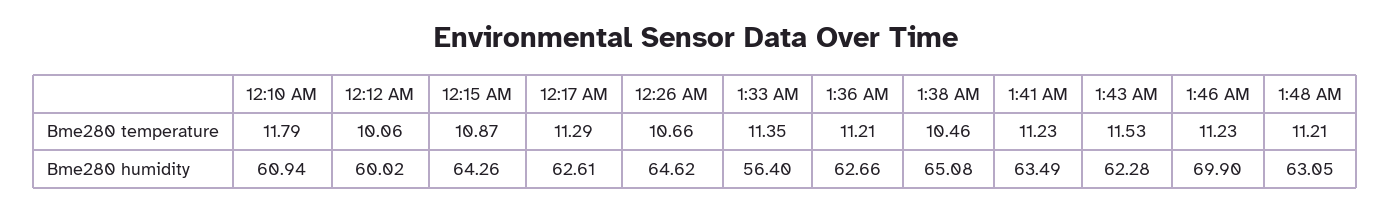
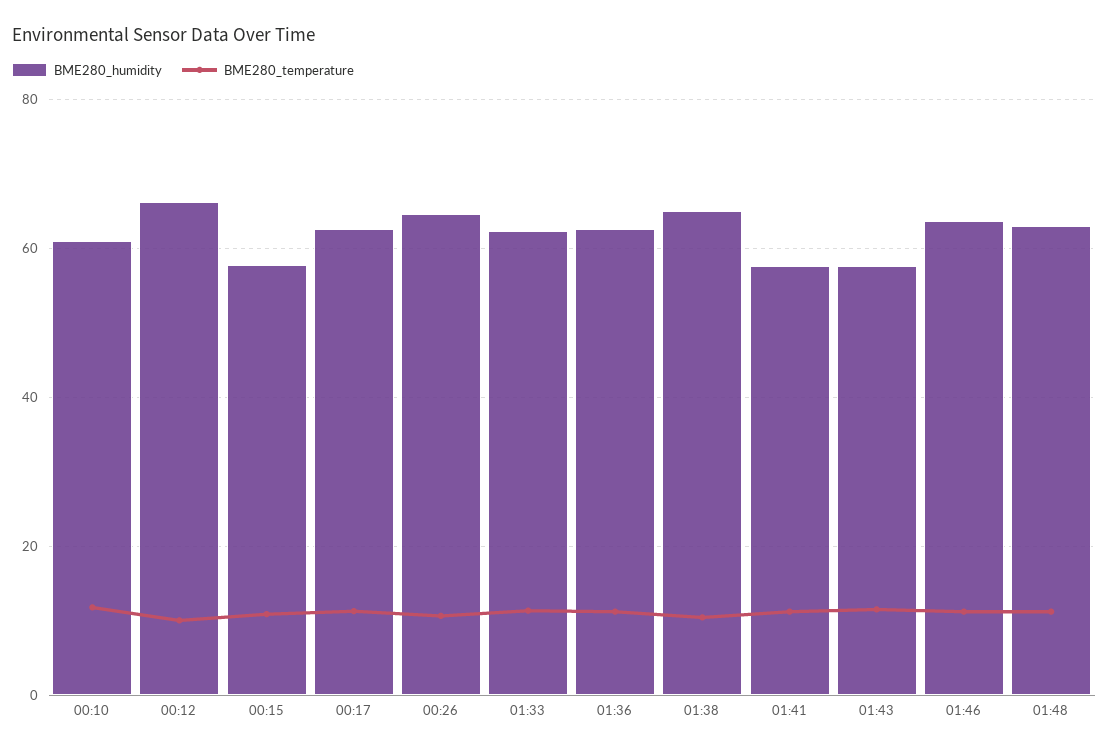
  {
    "Bme280 temperature": {
      "12:10 AM": 11.79,
      "12:12 AM": 10.06,
      "12:15 AM": 10.87,
      "12:17 AM": 11.29,
      "12:26 AM": 10.66,
      "1:33 AM": 11.35,
      "1:36 AM": 11.21,
      "1:38 AM": 10.46,
      "1:41 AM": 11.23,
      "1:43 AM": 11.53,
      "1:46 AM": 11.23,
      "1:48 AM": 11.21
    },
    "Bme280 humidity": {
      "12:10 AM": 60.94,
-     "12:12 AM": 60.02,
+     "12:12 AM": 66,
-     "12:15 AM": 64.26,
+     "12:15 AM": 58,
      "12:17 AM": 62.61,
      "12:26 AM": 64.62,
-     "1:33 AM": 56.4,
+     "1:33 AM": 62,
      "1:36 AM": 62.66,
      "1:38 AM": 65.08,
-     "1:41 AM": 63.49,
+     "1:41 AM": 58,
-     "1:43 AM": 62.28,
+     "1:43 AM": 58,
-     "1:46 AM": 69.9,
+     "1:46 AM": 64,
      "1:48 AM": 63.05
    }
  }

